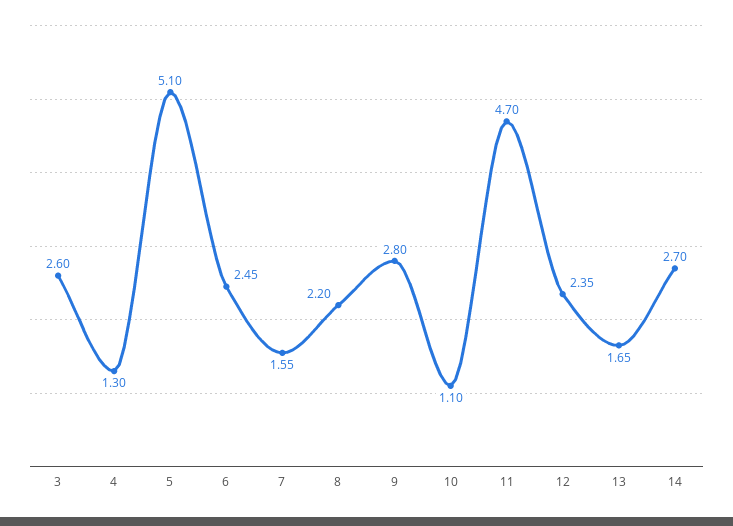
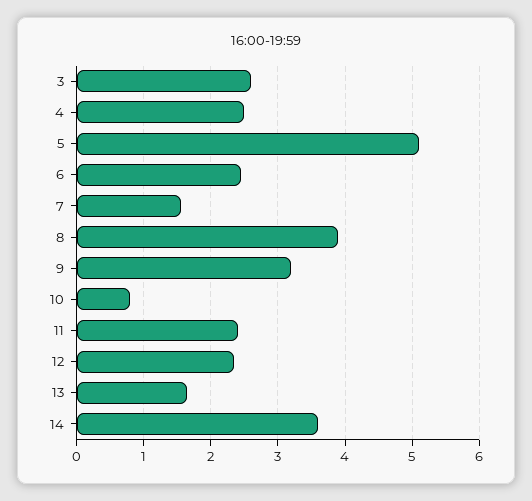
  {
    "3": 2.6,
-   "4": 1.3,
+   "4": 2.5,
    "5": 5.1,
    "6": 2.45,
    "7": 1.55,
-   "8": 2.2,
+   "8": 3.9,
-   "9": 2.8,
+   "9": 3.2,
-   "10": 1.1,
+   "10": 0.8,
-   "11": 4.7,
+   "11": 2.4,
    "12": 2.35,
    "13": 1.65,
-   "14": 2.7
+   "14": 3.6
  }

